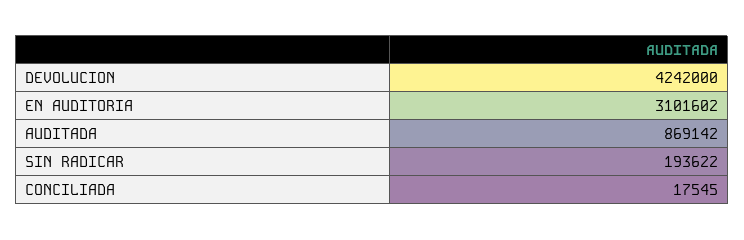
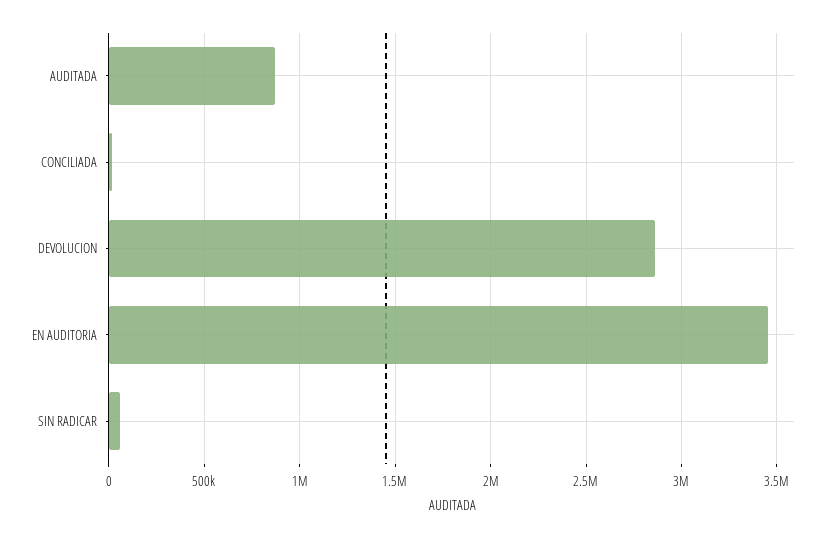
  {
-   "DEVOLUCION": 4242000,
+   "DEVOLUCION": 2850000,
-   "EN AUDITORIA": 3101602,
+   "EN AUDITORIA": 3450000,
    "AUDITADA": 869142,
-   "SIN RADICAR": 193622,
+   "SIN RADICAR": 50000,
    "CONCILIADA": 17545
  }

